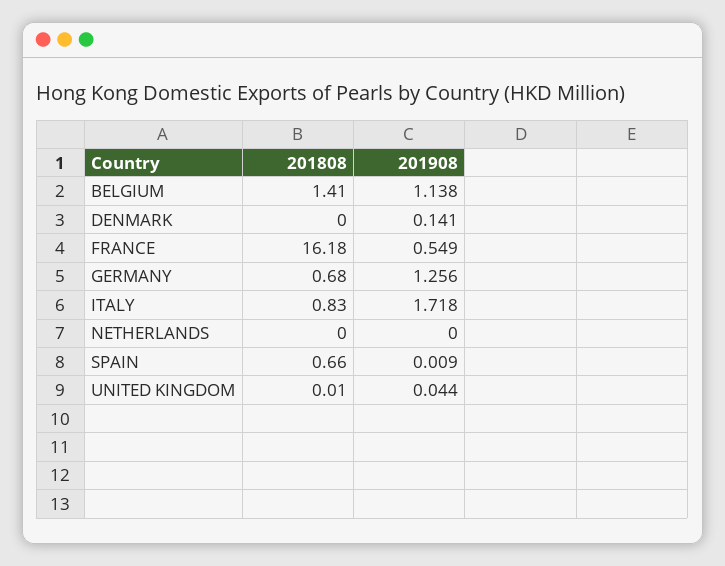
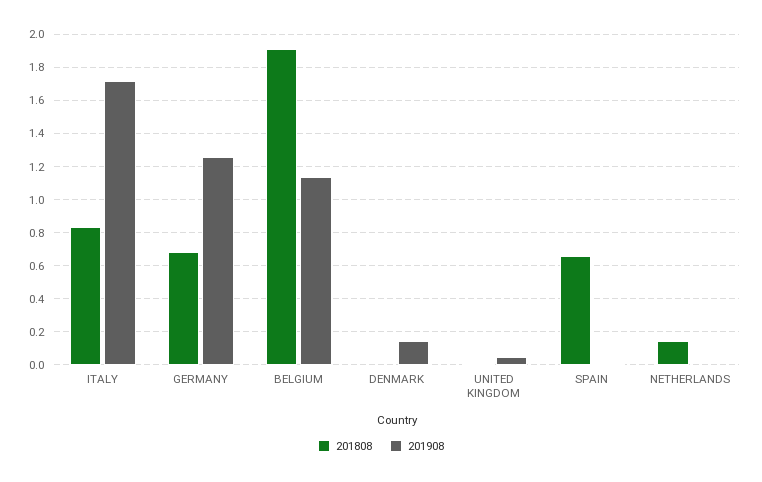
  {
    "201808": {
-     "BELGIUM": 1.41,
+     "BELGIUM": 1.9,
      "DENMARK": 0,
-     "FRANCE": 16.18,
      "GERMANY": 0.68,
      "ITALY": 0.83,
-     "NETHERLANDS": 0,
+     "NETHERLANDS": 0.15,
      "SPAIN": 0.66,
      "UNITED KINGDOM": 0.01
    },
    "201908": {
      "BELGIUM": 1.138,
      "DENMARK": 0.141,
-     "FRANCE": 0.549,
      "GERMANY": 1.256,
      "ITALY": 1.718,
      "NETHERLANDS": 0,
      "SPAIN": 0.009,
      "UNITED KINGDOM": 0.044
    }
  }

